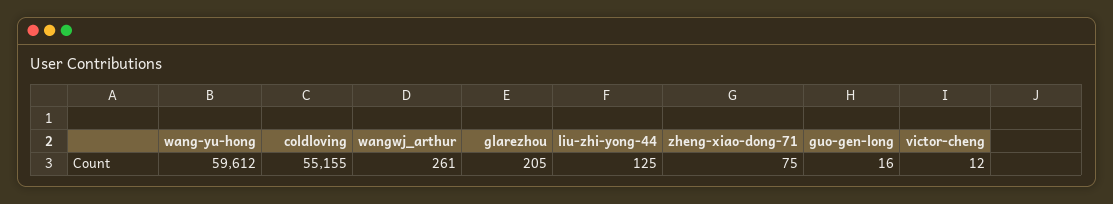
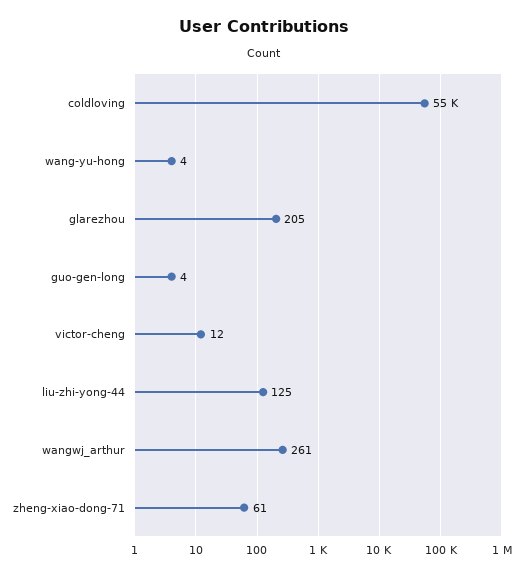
  {
-   "wang-yu-hong": 59612,
+   "wang-yu-hong": 4,
    "coldloving": 55155,
    "wangwj_arthur": 261,
    "glarezhou": 205,
    "liu-zhi-yong-44": 125,
-   "zheng-xiao-dong-71": 75,
+   "zheng-xiao-dong-71": 61,
-   "guo-gen-long": 16,
+   "guo-gen-long": 4,
    "victor-cheng": 12
  }

